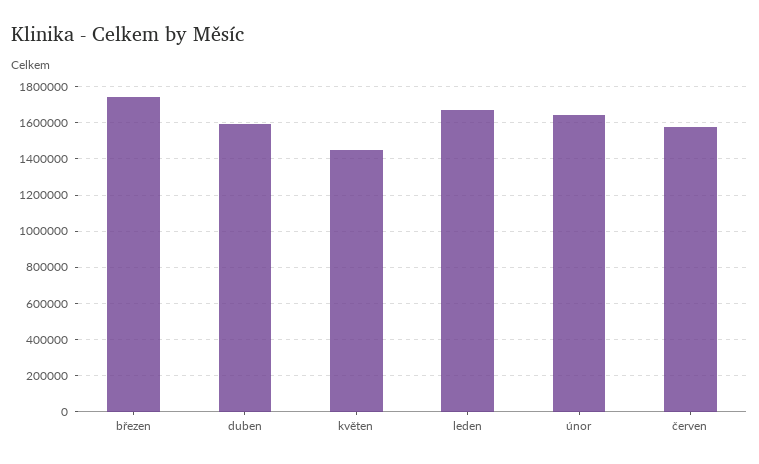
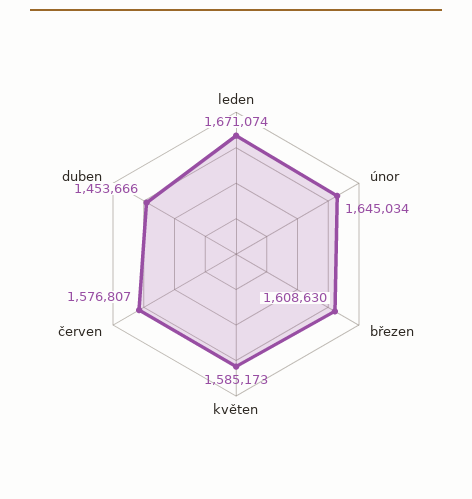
  {
-   "březen": 1750000,
+   "březen": 1608630,
-   "duben": 1600000,
+   "duben": 1453666,
-   "květen": 1450000,
+   "květen": 1585173,
    "leden": 1671074,
    "únor": 1645034,
    "červen": 1576807
  }

